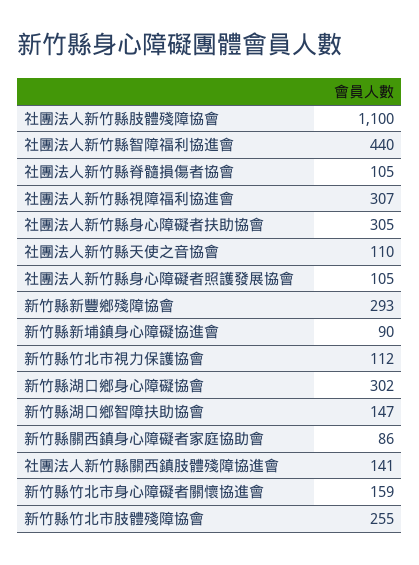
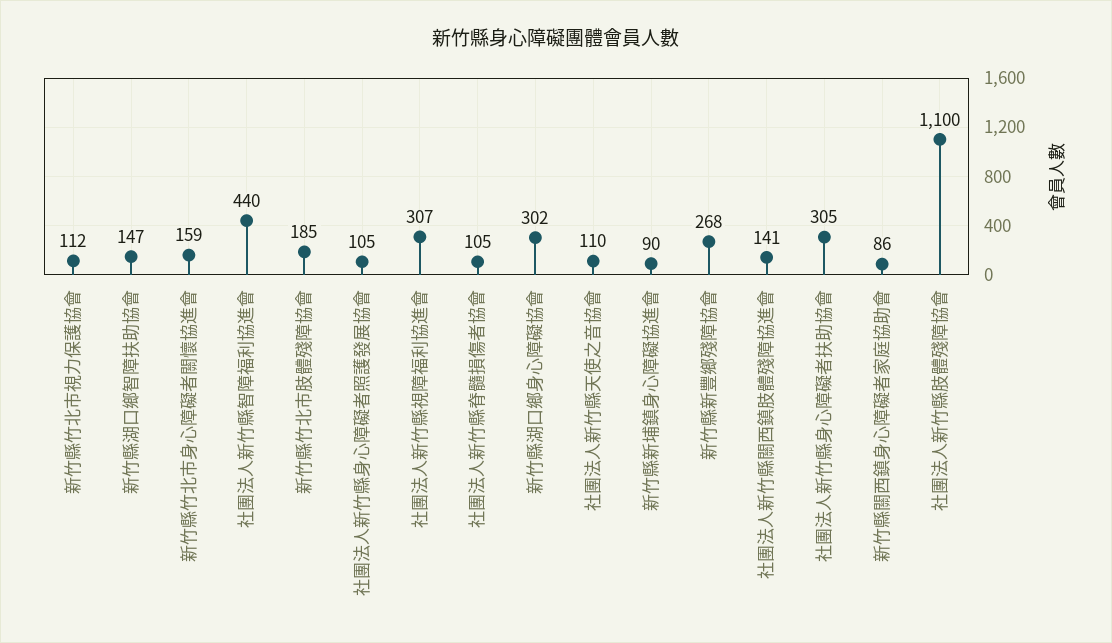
  {
    "社團法人新竹縣肢體殘障協會": 1100,
    "社團法人新竹縣智障福利協進會": 440,
    "社團法人新竹縣脊髓損傷者協會": 105,
    "社團法人新竹縣視障福利協進會": 307,
    "社團法人新竹縣身心障礙者扶助協會": 305,
    "社團法人新竹縣天使之音協會": 110,
    "社團法人新竹縣身心障礙者照護發展協會": 105,
-   "新竹縣新豐鄉殘障協會": 293,
+   "新竹縣新豐鄉殘障協會": 268,
    "新竹縣新埔鎮身心障礙協進會": 90,
    "新竹縣竹北市視力保護協會": 112,
    "新竹縣湖口鄉身心障礙協會": 302,
    "新竹縣湖口鄉智障扶助協會": 147,
    "新竹縣關西鎮身心障礙者家庭協助會": 86,
    "社團法人新竹縣關西鎮肢體殘障協進會": 141,
    "新竹縣竹北市身心障礙者關懷協進會": 159,
-   "新竹縣竹北市肢體殘障協會": 255
+   "新竹縣竹北市肢體殘障協會": 185
  }

